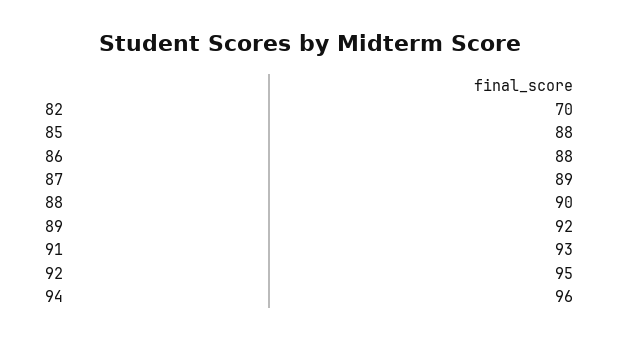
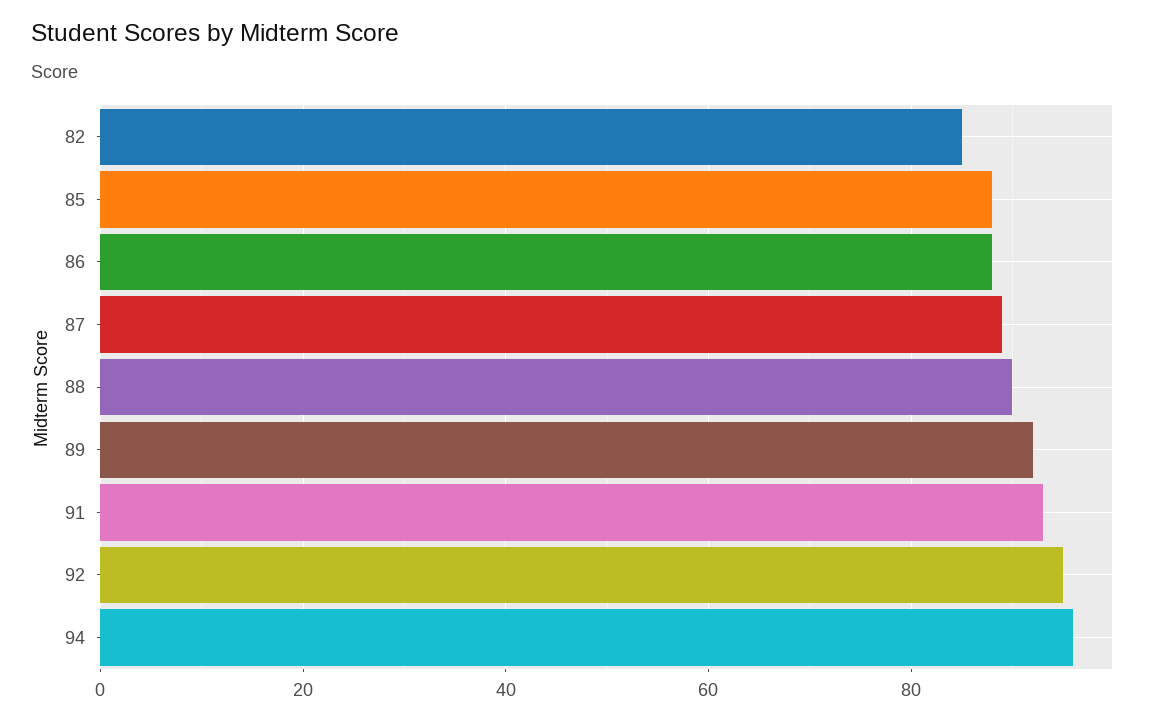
  {
-   "82": 70,
+   "82": 85,
    "85": 88,
    "86": 88,
    "87": 89,
    "88": 90,
    "89": 92,
    "91": 93,
    "92": 95,
    "94": 96
  }

